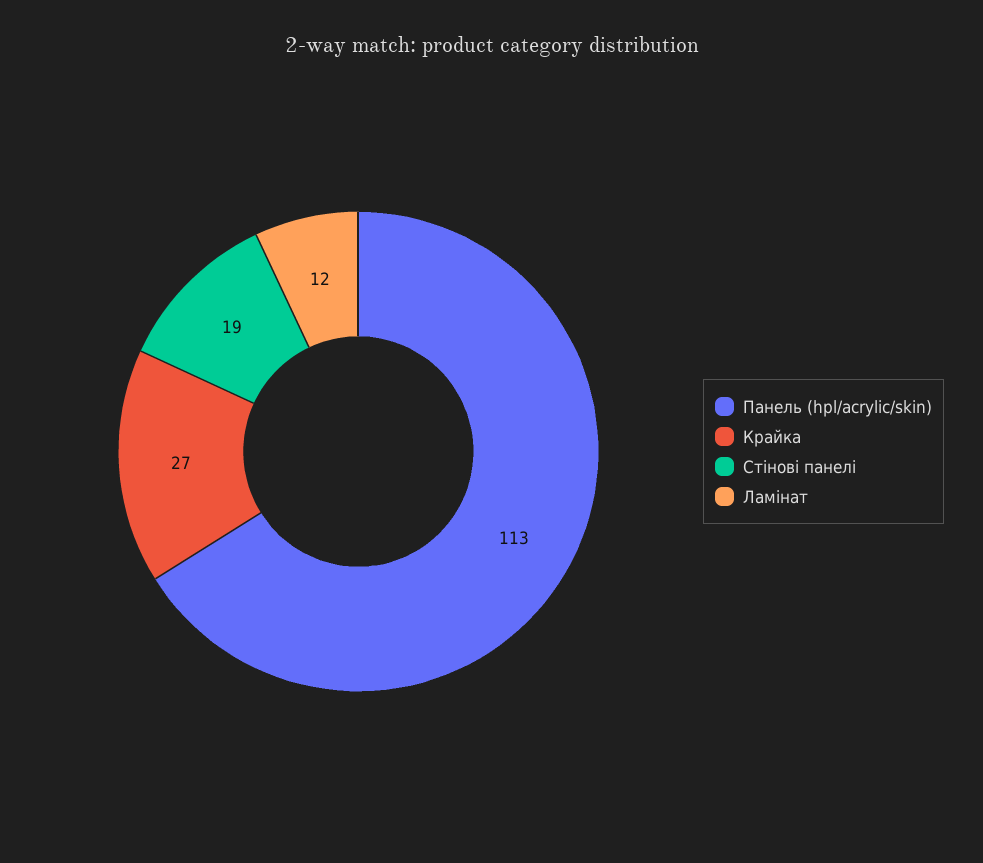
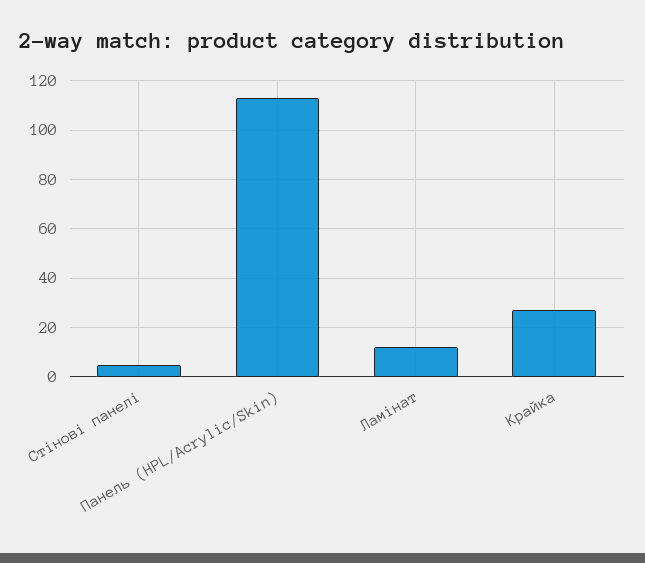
  {
    "Панель (hpl/acrylic/skin)": 113,
    "Крайка": 27,
-   "Стінові панелі": 19,
+   "Стінові панелі": 5,
    "Ламінат": 12
  }

